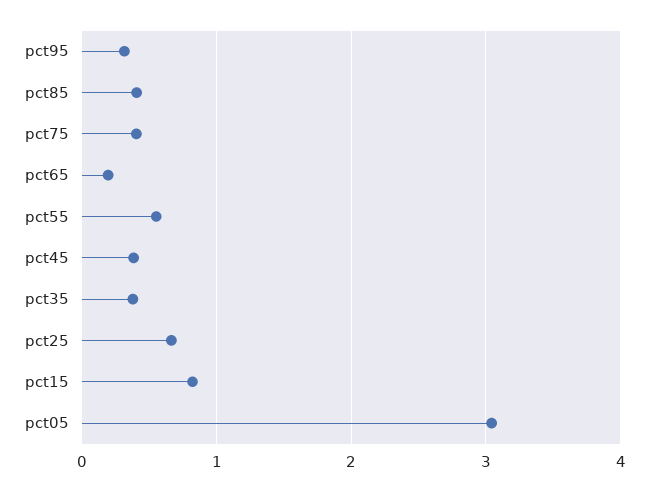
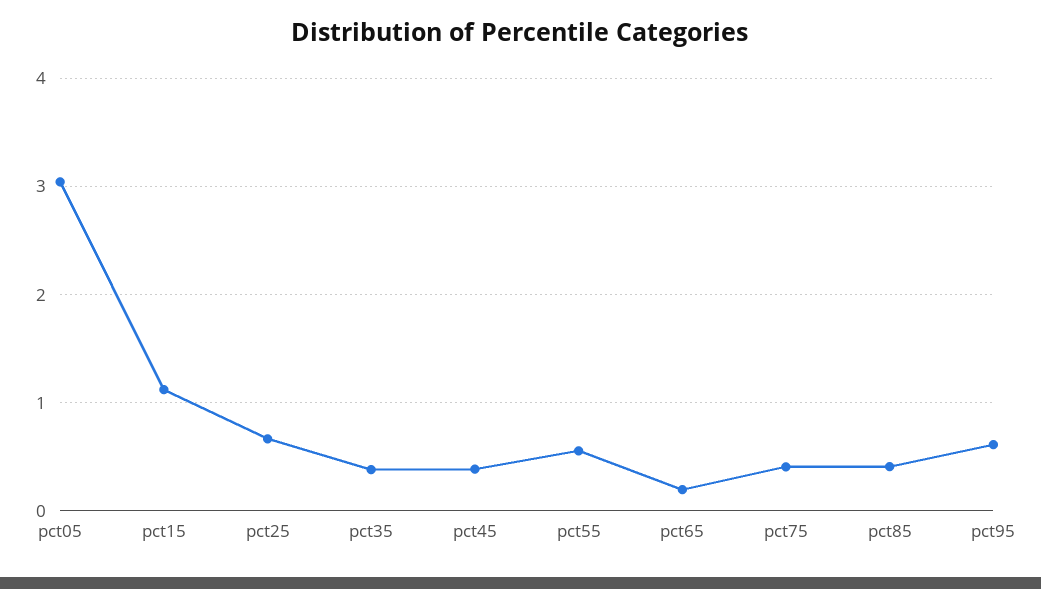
  {
-   "pct95": 0.3,
+   "pct95": 0.6,
    "pct85": 0.4,
    "pct75": 0.4,
    "pct65": 0.2,
    "pct55": 0.6,
    "pct45": 0.4,
    "pct35": 0.4,
    "pct25": 0.7,
-   "pct15": 0.8,
+   "pct15": 1.1,
    "pct05": 3
  }

